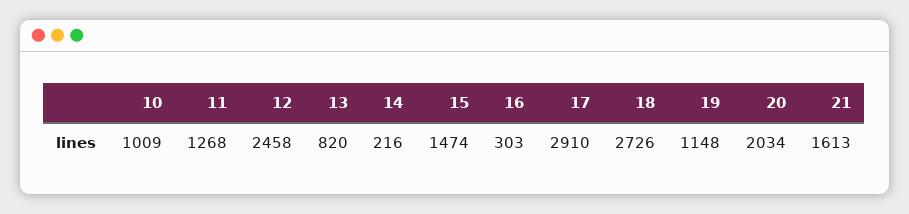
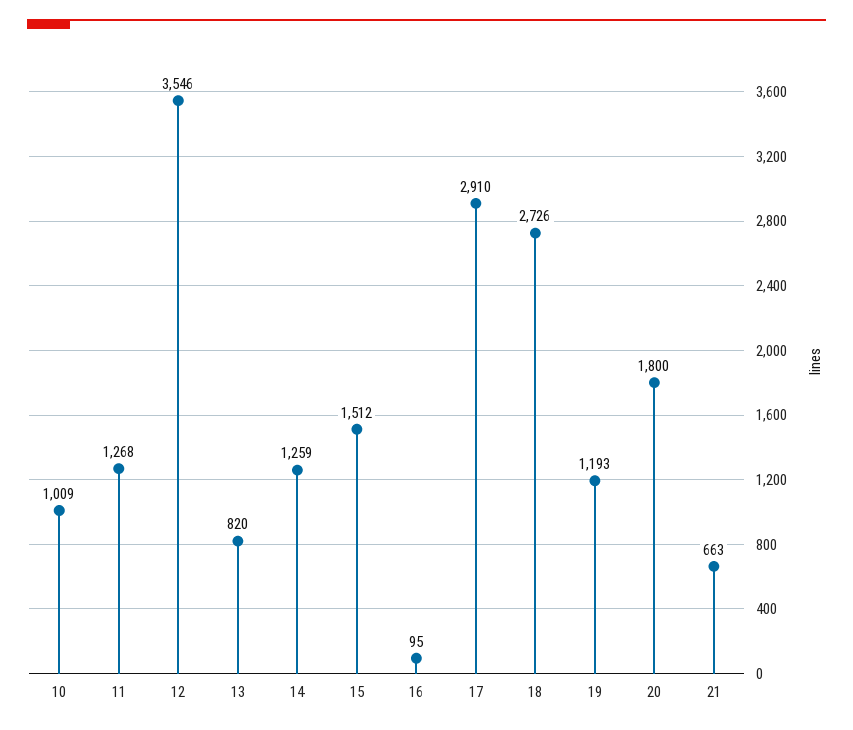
  {
    "10": 1009,
    "11": 1268,
-   "12": 2458,
+   "12": 3546,
    "13": 820,
-   "14": 216,
+   "14": 1259,
-   "15": 1474,
+   "15": 1512,
-   "16": 303,
+   "16": 95,
    "17": 2910,
    "18": 2726,
-   "19": 1148,
+   "19": 1193,
-   "20": 2034,
+   "20": 1800,
-   "21": 1613
+   "21": 663
  }

